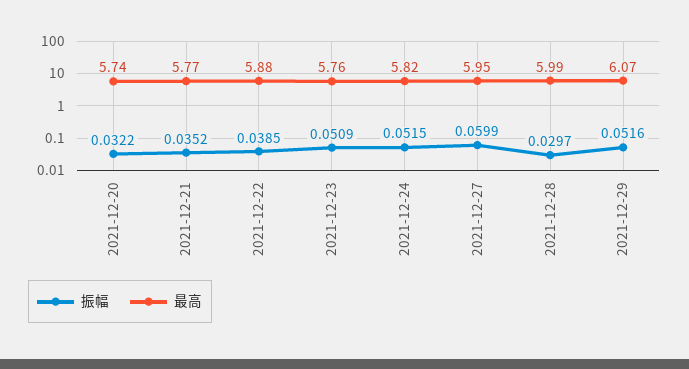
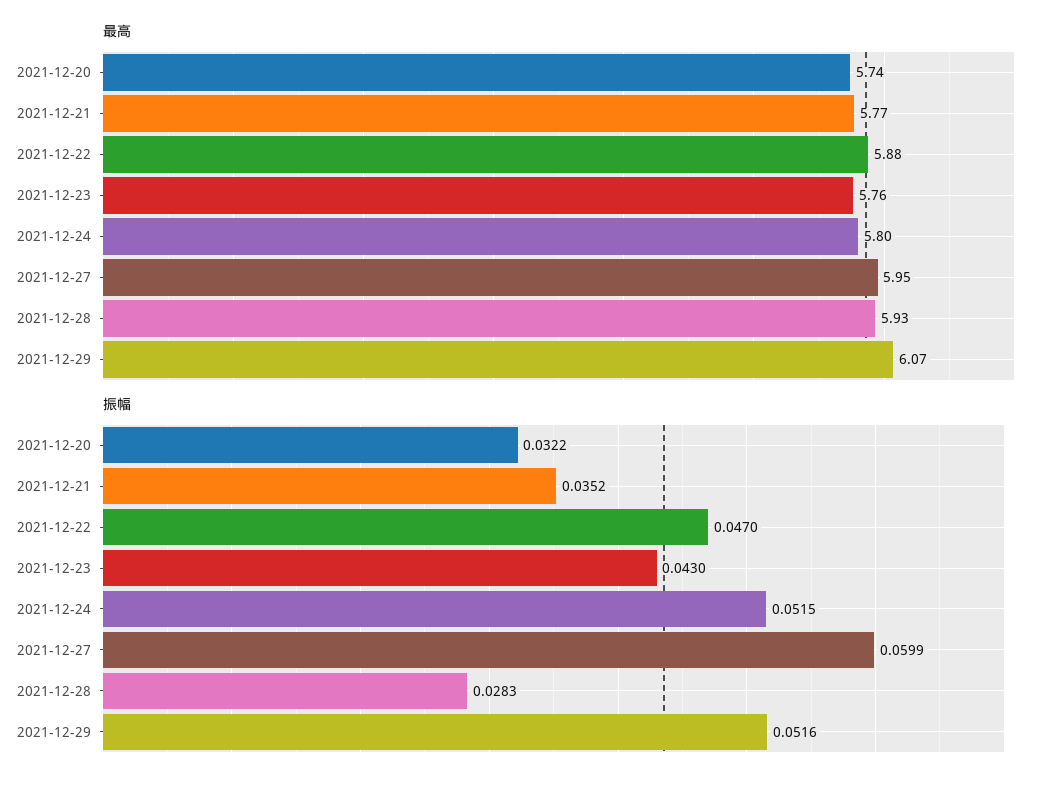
  {
    "振幅": {
      "2021-12-20": 0.0322,
      "2021-12-21": 0.0352,
-     "2021-12-22": 0.0385,
+     "2021-12-22": 0.047,
-     "2021-12-23": 0.0509,
+     "2021-12-23": 0.043,
      "2021-12-24": 0.0515,
      "2021-12-27": 0.0599,
-     "2021-12-28": 0.0297,
+     "2021-12-28": 0.0283,
      "2021-12-29": 0.0516
    },
    "最高": {
      "2021-12-20": 5.74,
      "2021-12-21": 5.77,
      "2021-12-22": 5.88,
      "2021-12-23": 5.76,
-     "2021-12-24": 5.82,
+     "2021-12-24": 5.8,
      "2021-12-27": 5.95,
-     "2021-12-28": 5.99,
+     "2021-12-28": 5.93,
      "2021-12-29": 6.07
    }
  }

